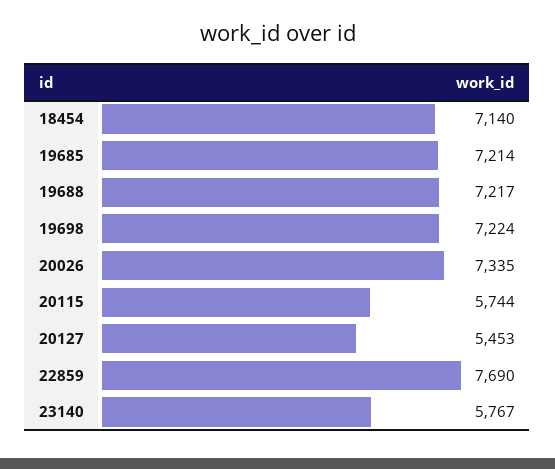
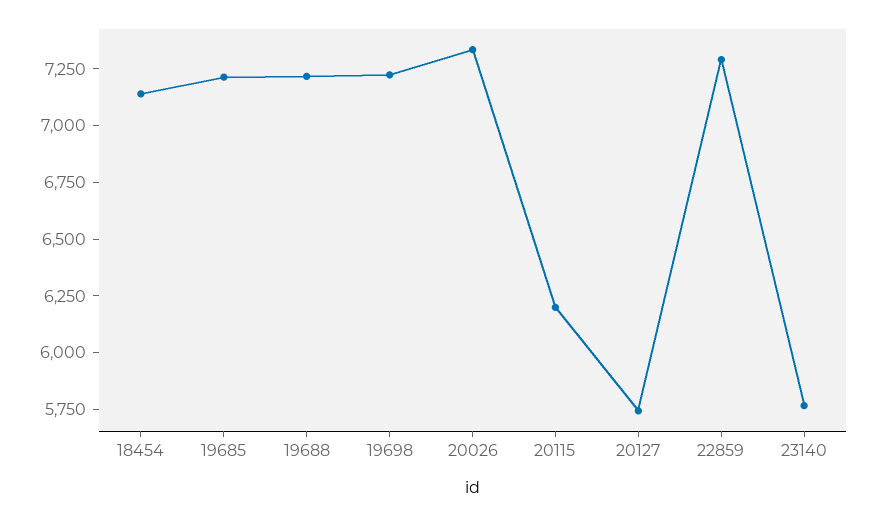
  {
    "18454": 7140,
    "19685": 7214,
    "19688": 7217,
    "19698": 7224,
    "20026": 7335,
-   "20115": 5744,
+   "20115": 6200,
-   "20127": 5453,
+   "20127": 5750,
-   "22859": 7690,
+   "22859": 7300,
    "23140": 5767
  }

